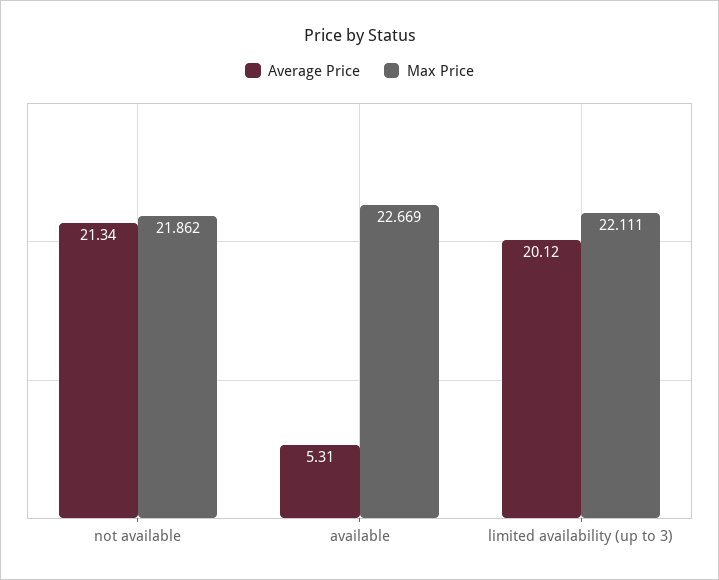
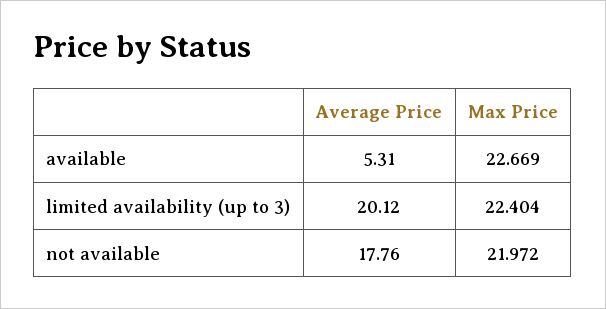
  {
    "Average Price": {
-     "not available": 21.34,
+     "not available": 17.76,
      "available": 5.31,
      "limited availability (up to 3)": 20.12
    },
    "Max Price": {
-     "not available": 21.862,
+     "not available": 21.972,
      "available": 22.669,
-     "limited availability (up to 3)": 22.111
+     "limited availability (up to 3)": 22.404
    }
  }

